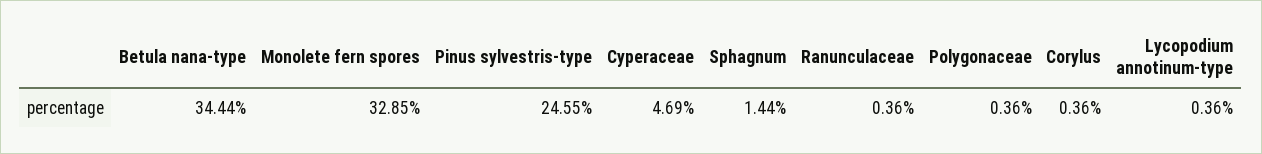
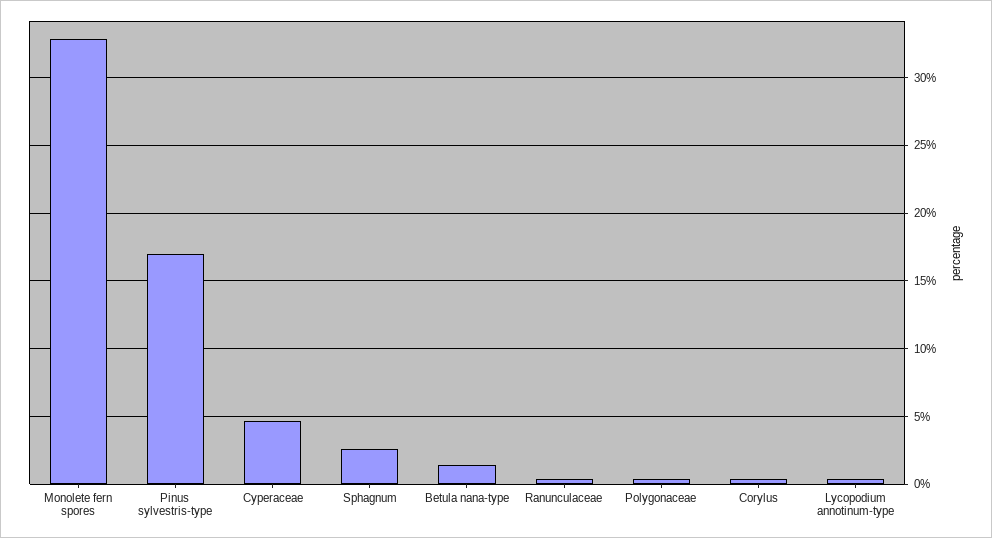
  {
-   "Betula nana-type": 34.44,
+   "Betula nana-type": 1.5,
    "Monolete fern spores": 32.85,
-   "Pinus sylvestris-type": 24.55,
+   "Pinus sylvestris-type": 17,
    "Cyperaceae": 4.69,
-   "Sphagnum": 1.44,
+   "Sphagnum": 2.5,
    "Ranunculaceae": 0.36,
    "Polygonaceae": 0.36,
    "Corylus": 0.36,
    "Lycopodium annotinum-type": 0.36
  }

